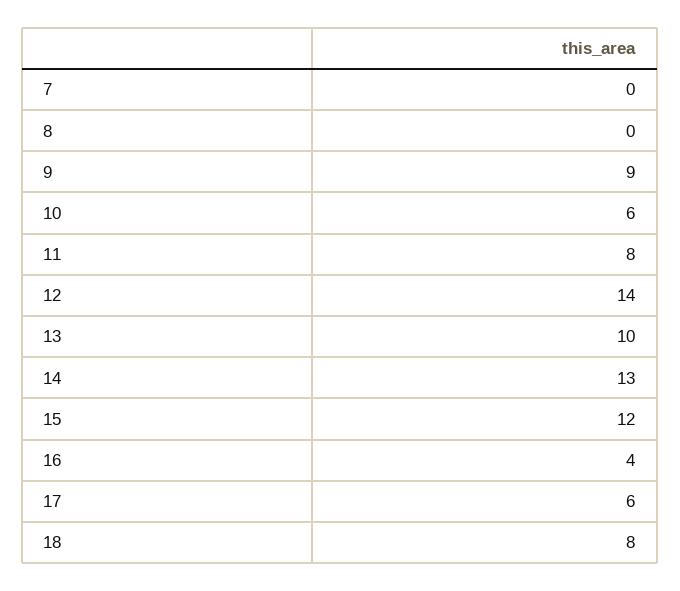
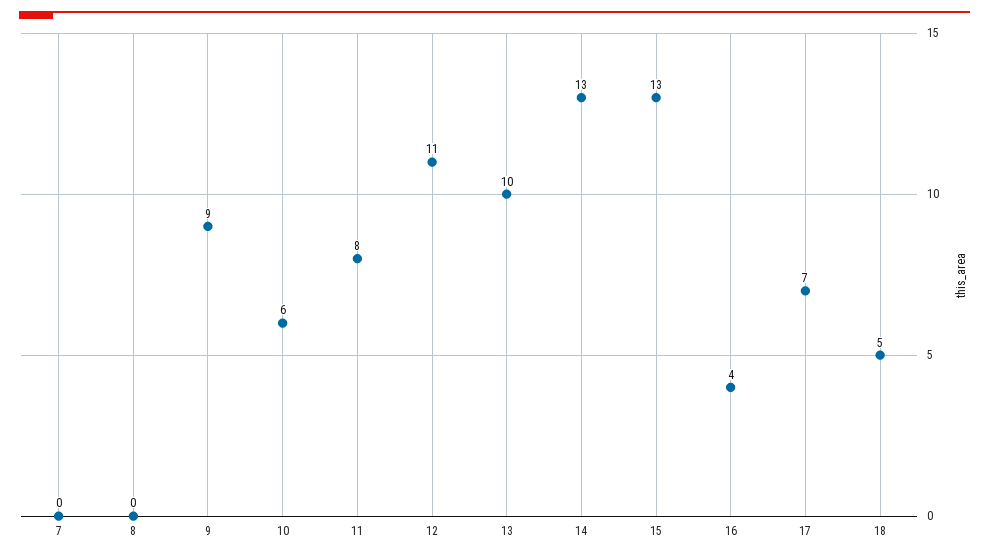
  {
    "7": 0,
    "8": 0,
    "9": 9,
    "10": 6,
    "11": 8,
-   "12": 14,
+   "12": 11,
    "13": 10,
    "14": 13,
-   "15": 12,
+   "15": 13,
    "16": 4,
-   "17": 6,
+   "17": 7,
-   "18": 8
+   "18": 5
  }

